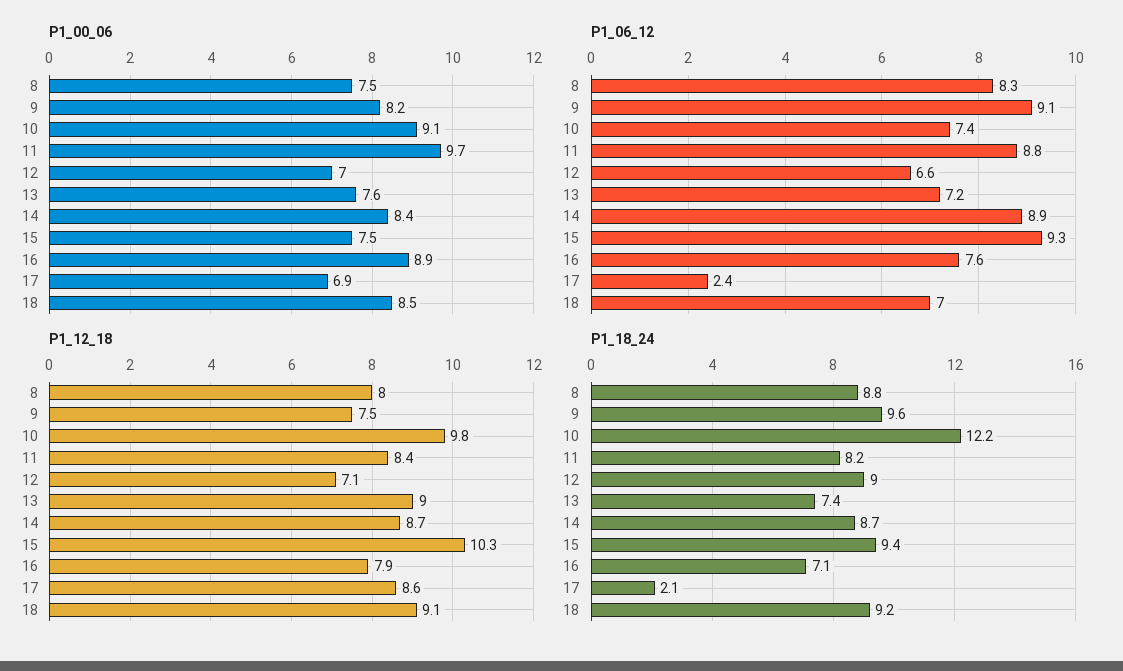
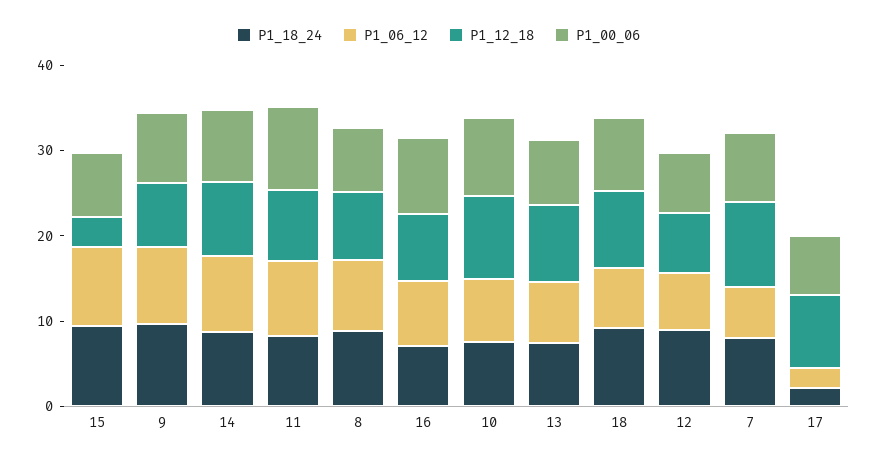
  {
    "P1_00_06": {
      "8": 7.5,
      "9": 8.2,
      "10": 9.1,
      "11": 9.7,
      "12": 7,
      "13": 7.6,
      "14": 8.4,
      "15": 7.5,
      "16": 8.9,
      "17": 6.9,
-     "18": 8.5
+     "18": 8.5,
+     "7": 8
    },
    "P1_06_12": {
      "8": 8.3,
      "9": 9.1,
      "10": 7.4,
      "11": 8.8,
      "12": 6.6,
      "13": 7.2,
      "14": 8.9,
      "15": 9.3,
      "16": 7.6,
      "17": 2.4,
-     "18": 7
+     "18": 7,
+     "7": 6
    },
    "P1_12_18": {
      "8": 8,
      "9": 7.5,
      "10": 9.8,
      "11": 8.4,
      "12": 7.1,
      "13": 9,
      "14": 8.7,
-     "15": 10.3,
+     "15": 4,
      "16": 7.9,
      "17": 8.6,
-     "18": 9.1
+     "18": 9.1,
+     "7": 10
    },
    "P1_18_24": {
      "8": 8.8,
      "9": 9.6,
-     "10": 12.2,
+     "10": 8,
      "11": 8.2,
      "12": 9,
      "13": 7.4,
      "14": 8.7,
      "15": 9.4,
      "16": 7.1,
      "17": 2.1,
-     "18": 9.2
+     "18": 9.2,
+     "7": 8
    }
  }

